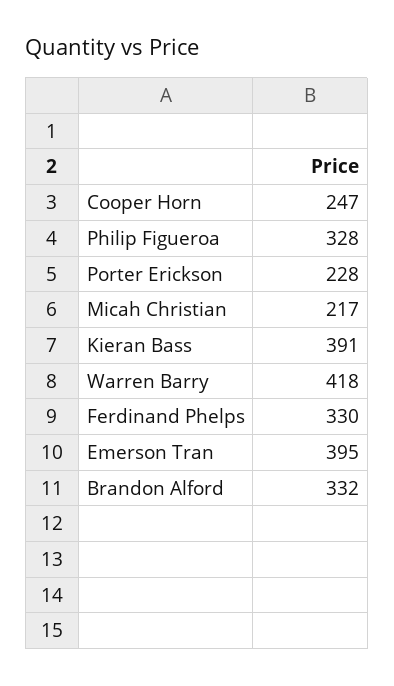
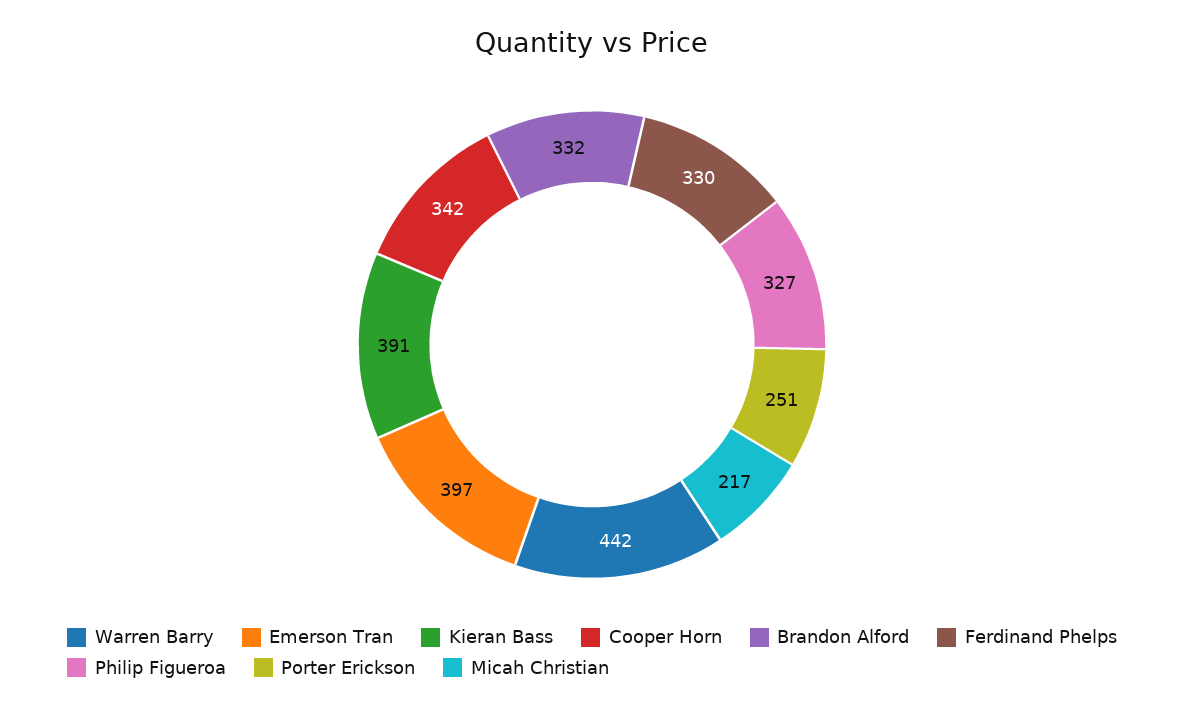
  {
-   "Cooper Horn": 247,
+   "Cooper Horn": 342,
-   "Philip Figueroa": 328,
+   "Philip Figueroa": 327,
-   "Porter Erickson": 228,
+   "Porter Erickson": 251,
    "Micah Christian": 217,
    "Kieran Bass": 391,
-   "Warren Barry": 418,
+   "Warren Barry": 442,
    "Ferdinand Phelps": 330,
-   "Emerson Tran": 395,
+   "Emerson Tran": 397,
    "Brandon Alford": 332
  }

